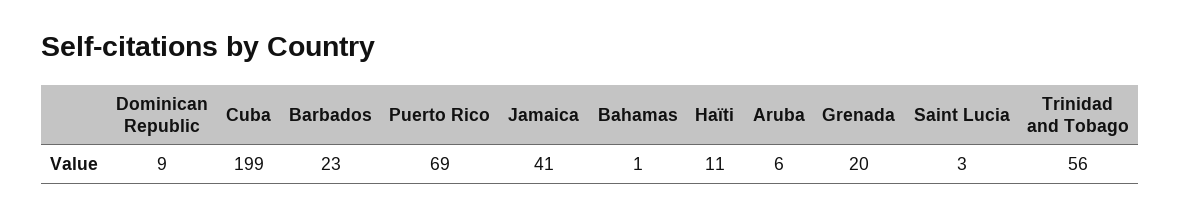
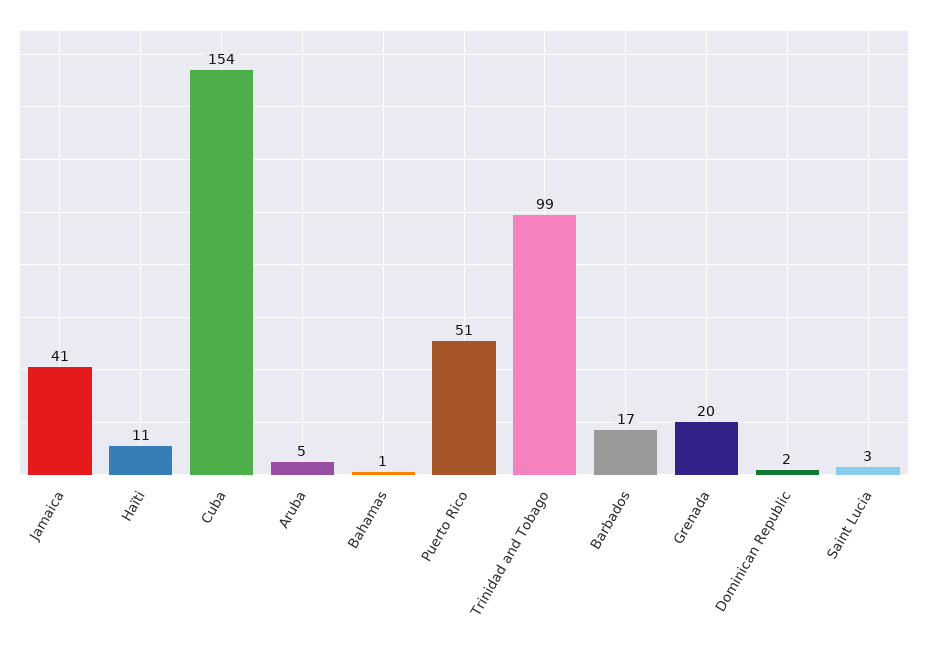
  {
-   "Dominican Republic": 9,
+   "Dominican Republic": 2,
-   "Cuba": 199,
+   "Cuba": 154,
-   "Barbados": 23,
+   "Barbados": 17,
-   "Puerto Rico": 69,
+   "Puerto Rico": 51,
    "Jamaica": 41,
    "Bahamas": 1,
    "Haïti": 11,
-   "Aruba": 6,
+   "Aruba": 5,
    "Grenada": 20,
    "Saint Lucia": 3,
-   "Trinidad and Tobago": 56
+   "Trinidad and Tobago": 99
  }

